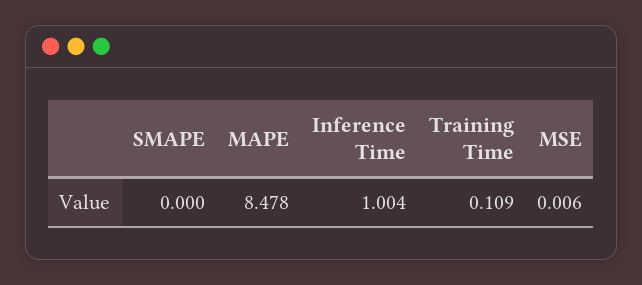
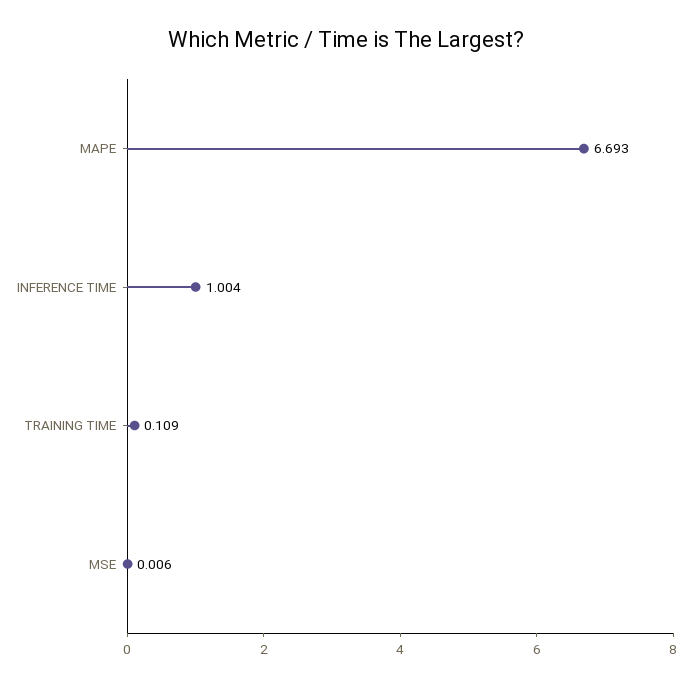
  {
-   "SMAPE": 0,
-   "MAPE": 8.478,
+   "MAPE": 6.693,
    "Inference Time": 1.004,
    "Training Time": 0.109,
    "MSE": 0.006
  }

